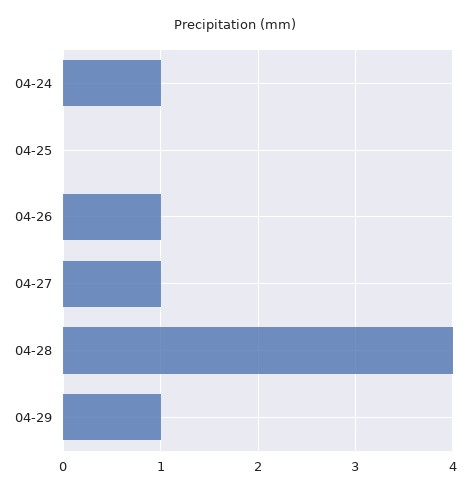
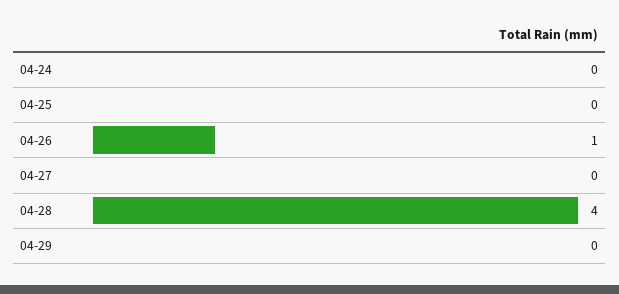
  {
-   "04-24": 1,
+   "04-24": 0,
    "04-25": 0,
    "04-26": 1,
-   "04-27": 1,
+   "04-27": 0,
    "04-28": 4,
-   "04-29": 1
+   "04-29": 0
  }

